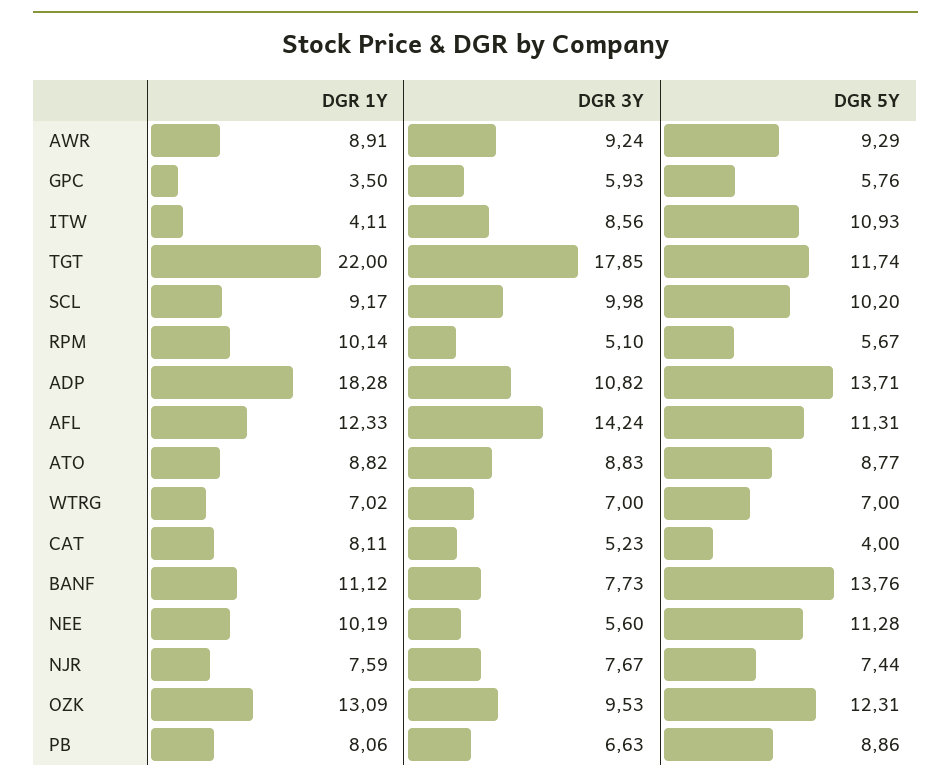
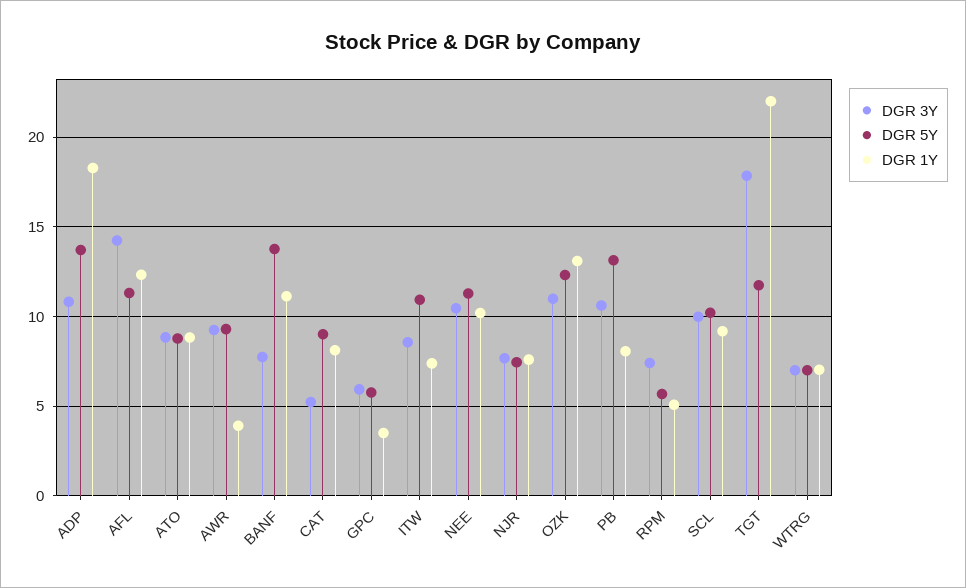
  {
    "DGR 1Y": {
-     "AWR": 8.91,
+     "AWR": 4,
      "GPC": 3.5,
-     "ITW": 4.11,
+     "ITW": 7.5,
      "TGT": 22,
      "SCL": 9.17,
-     "RPM": 10.14,
+     "RPM": 5,
      "ADP": 18.28,
      "AFL": 12.33,
      "ATO": 8.82,
      "WTRG": 7.02,
      "CAT": 8.11,
      "BANF": 11.12,
      "NEE": 10.19,
      "NJR": 7.59,
      "OZK": 13.09,
      "PB": 8.06
    },
    "DGR 3Y": {
      "AWR": 9.24,
      "GPC": 5.93,
      "ITW": 8.56,
      "TGT": 17.85,
      "SCL": 9.98,
-     "RPM": 5.1,
+     "RPM": 7.5,
      "ADP": 10.82,
      "AFL": 14.24,
      "ATO": 8.83,
      "WTRG": 7,
      "CAT": 5.23,
      "BANF": 7.73,
-     "NEE": 5.6,
+     "NEE": 10.5,
      "NJR": 7.67,
-     "OZK": 9.53,
+     "OZK": 11,
-     "PB": 6.63
+     "PB": 10.5
    },
    "DGR 5Y": {
      "AWR": 9.29,
      "GPC": 5.76,
      "ITW": 10.93,
      "TGT": 11.74,
      "SCL": 10.2,
      "RPM": 5.67,
      "ADP": 13.71,
      "AFL": 11.31,
      "ATO": 8.77,
      "WTRG": 7,
-     "CAT": 4,
+     "CAT": 9,
      "BANF": 13.76,
      "NEE": 11.28,
      "NJR": 7.44,
      "OZK": 12.31,
-     "PB": 8.86
+     "PB": 13
    }
  }

